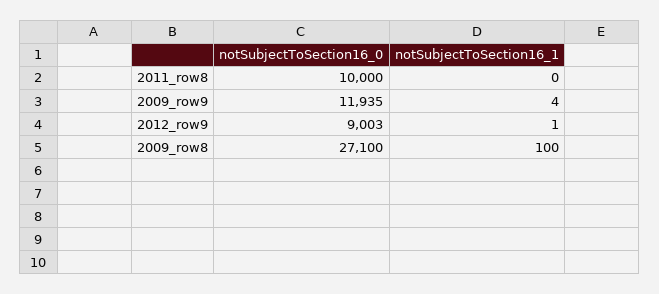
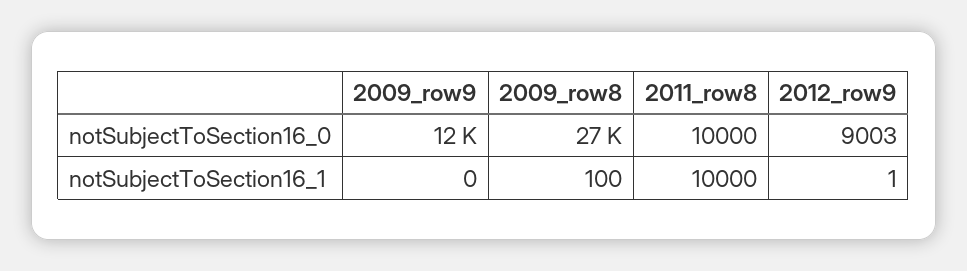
  {
    "notSubjectToSection16_0": {
      "2011_row8": 10000,
      "2009_row9": 11935,
      "2012_row9": 9003,
      "2009_row8": 27100
    },
    "notSubjectToSection16_1": {
-     "2011_row8": 0,
+     "2011_row8": 10000,
-     "2009_row9": 4,
+     "2009_row9": 0,
      "2012_row9": 1,
      "2009_row8": 100
    }
  }

